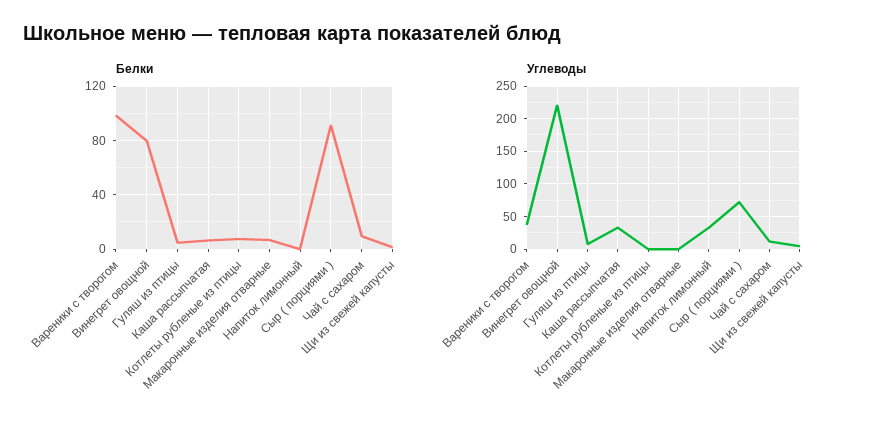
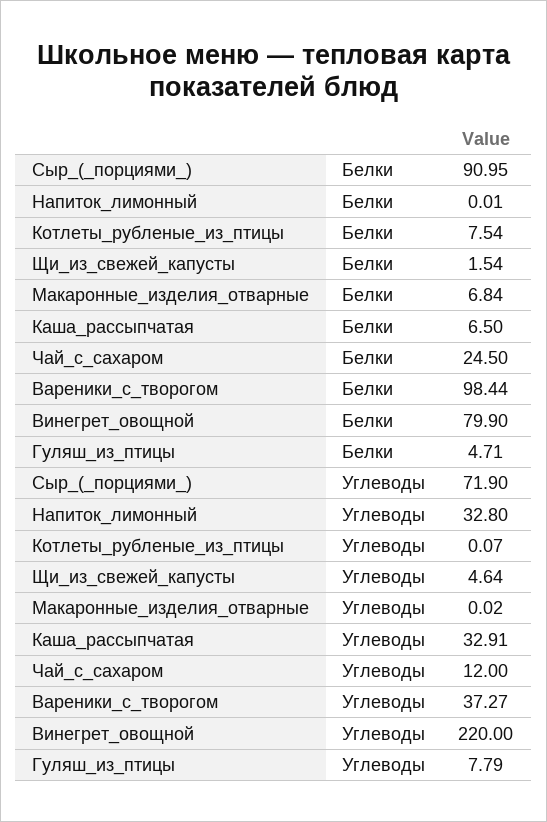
  {
    "Белки": {
      "Вареники с творогом": 98.44,
      "Винегрет овощной": 79.9,
      "Гуляш из птицы": 4.71,
      "Каша рассыпчатая": 6.5,
      "Котлеты рубленые из птицы": 7.54,
      "Макаронные изделия отварные": 6.84,
      "Напиток лимонный": 0.01,
      "Сыр ( порциями )": 90.95,
-     "Чай с сахаром": 10,
+     "Чай с сахаром": 24.5,
      "Щи из свежей капусты": 1.54
    },
    "Углеводы": {
      "Вареники с творогом": 37.27,
      "Винегрет овощной": 220,
      "Гуляш из птицы": 7.79,
      "Каша рассыпчатая": 32.91,
      "Котлеты рубленые из птицы": 0.07,
      "Макаронные изделия отварные": 0.02,
      "Напиток лимонный": 32.8,
      "Сыр ( порциями )": 71.9,
      "Чай с сахаром": 12,
      "Щи из свежей капусты": 4.64
    }
  }

